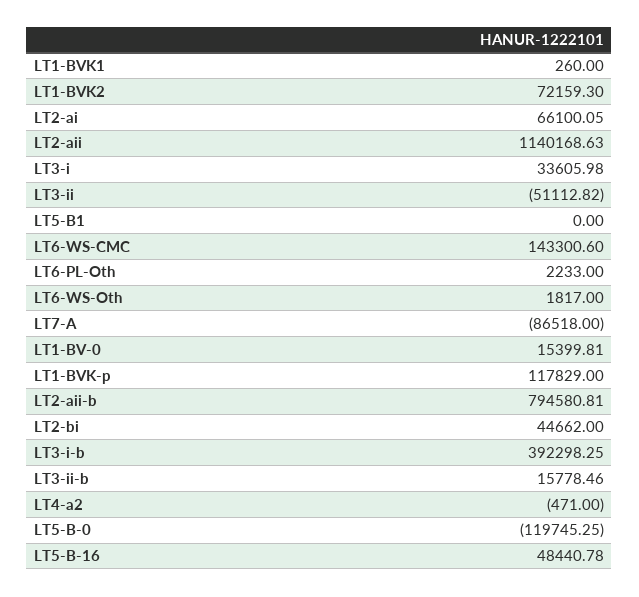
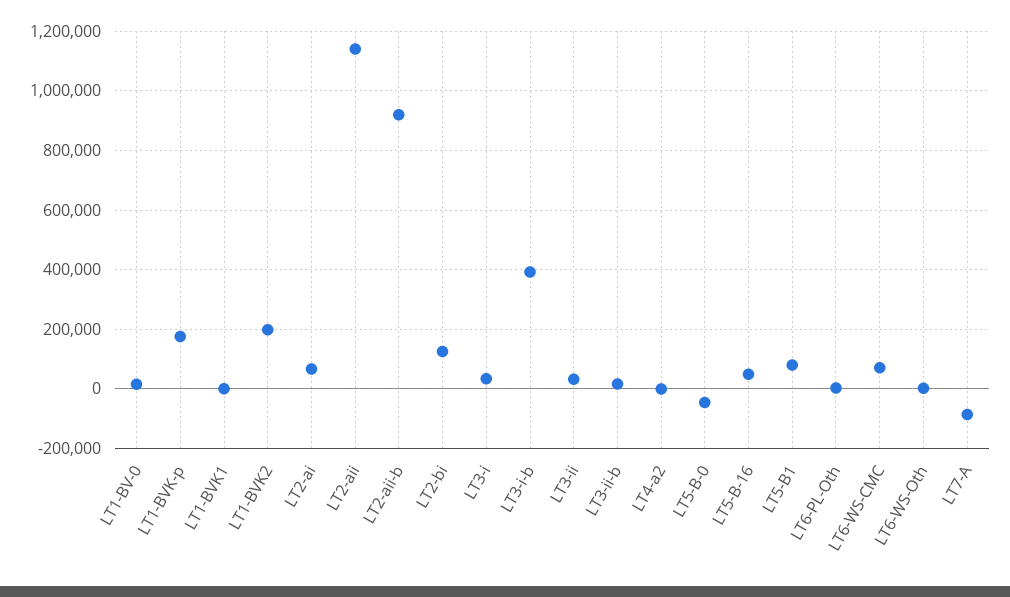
  {
    "LT1-BVK1": 260,
-   "LT1-BVK2": 72159.3,
+   "LT1-BVK2": 200000,
    "LT2-ai": 66100.05,
    "LT2-aii": 1140168.63,
    "LT3-i": 33605.98,
-   "LT3-ii": -51112.82,
+   "LT3-ii": 25000,
-   "LT5-B1": 0,
+   "LT5-B1": 75000,
-   "LT6-WS-CMC": 143300.6,
+   "LT6-WS-CMC": 75000,
    "LT6-PL-Oth": 2233,
    "LT6-WS-Oth": 1817,
    "LT7-A": -86518,
    "LT1-BV-0": 15399.81,
-   "LT1-BVK-p": 117829,
+   "LT1-BVK-p": 175000,
-   "LT2-aii-b": 794580.81,
+   "LT2-aii-b": 925000,
-   "LT2-bi": 44662,
+   "LT2-bi": 125000,
    "LT3-i-b": 392298.25,
    "LT3-ii-b": 15778.46,
    "LT4-a2": -471,
-   "LT5-B-0": -119745.25,
+   "LT5-B-0": -50000,
    "LT5-B-16": 48440.78
  }

